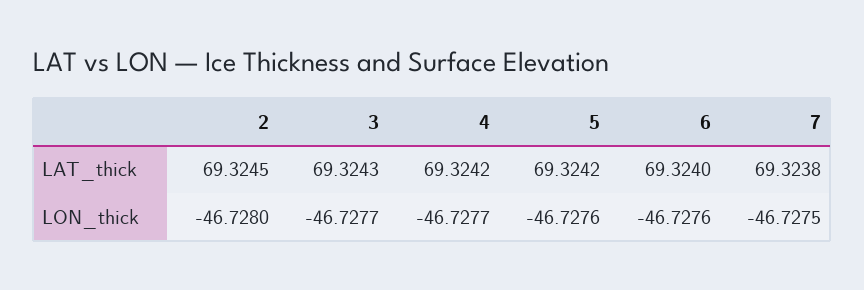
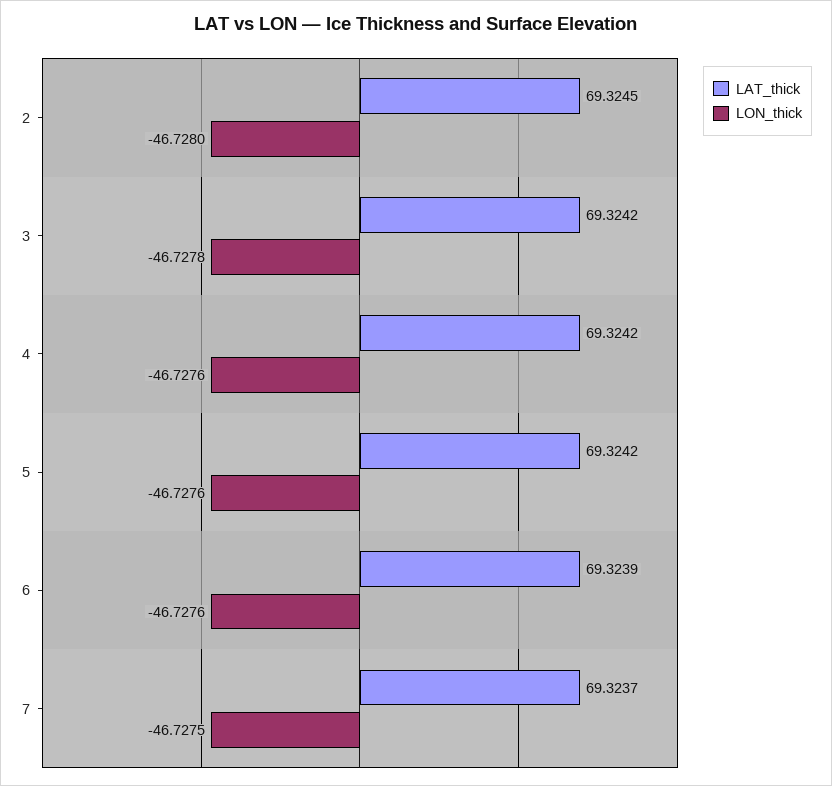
  {
    "LAT_thick": {
      "2": 69.3245,
-     "3": 69.3243,
+     "3": 69.3242,
      "4": 69.3242,
      "5": 69.3242,
-     "6": 69.324,
+     "6": 69.3239,
-     "7": 69.3238
+     "7": 69.3237
    },
    "LON_thick": {
      "2": -46.728,
-     "3": -46.7277,
+     "3": -46.7278,
-     "4": -46.7277,
+     "4": -46.7276,
      "5": -46.7276,
      "6": -46.7276,
      "7": -46.7275
    }
  }

